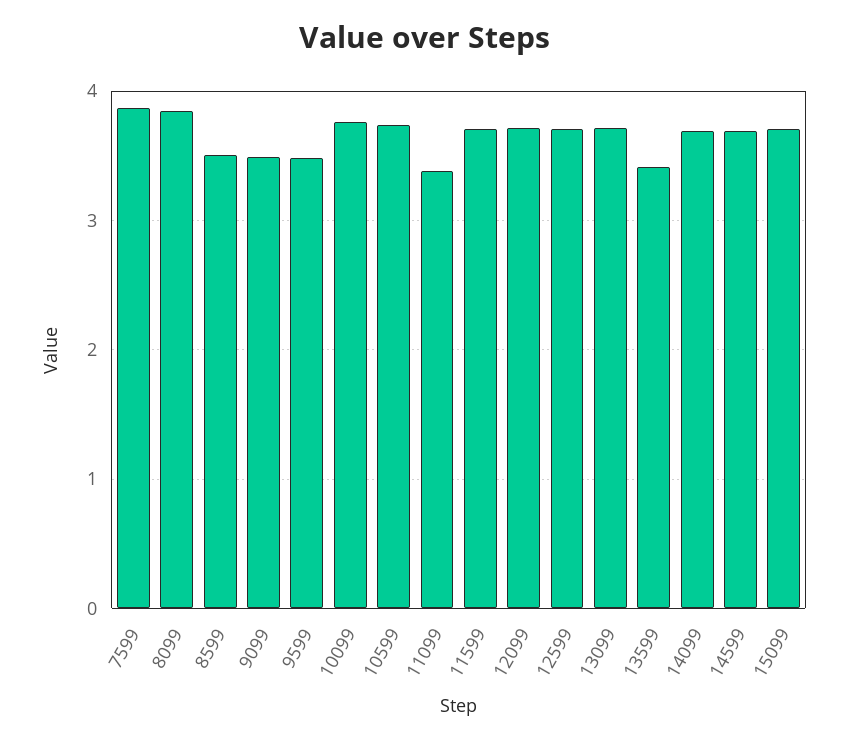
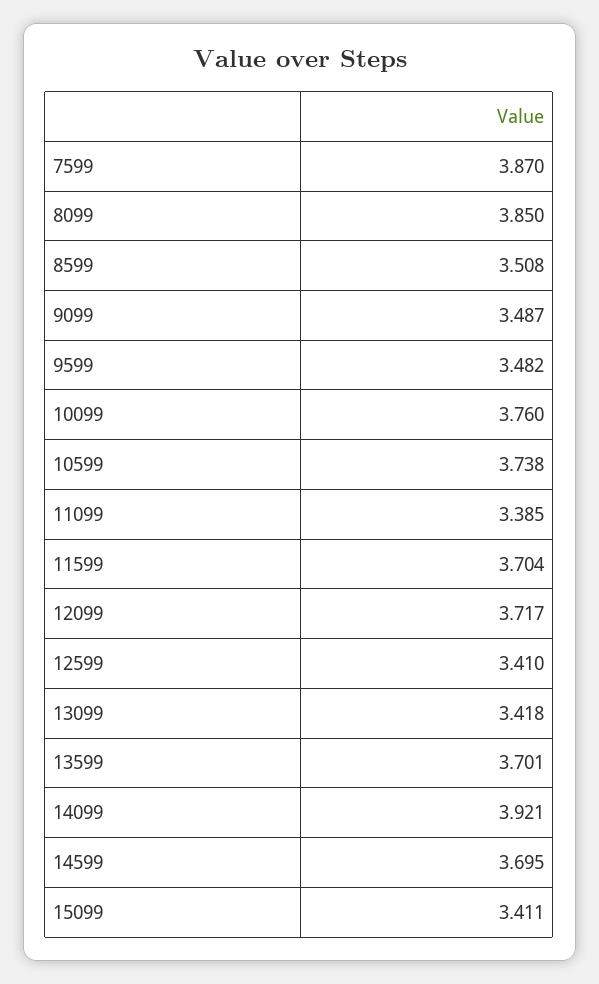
  {
    "7599": 3.87,
    "8099": 3.85,
    "8599": 3.508,
    "9099": 3.487,
    "9599": 3.482,
    "10099": 3.76,
    "10599": 3.738,
    "11099": 3.385,
    "11599": 3.704,
    "12099": 3.717,
-   "12599": 3.7,
+   "12599": 3.41,
-   "13099": 3.7,
+   "13099": 3.418,
-   "13599": 3.4,
+   "13599": 3.701,
-   "14099": 3.7,
+   "14099": 3.921,
    "14599": 3.695,
-   "15099": 3.7
+   "15099": 3.411
  }

